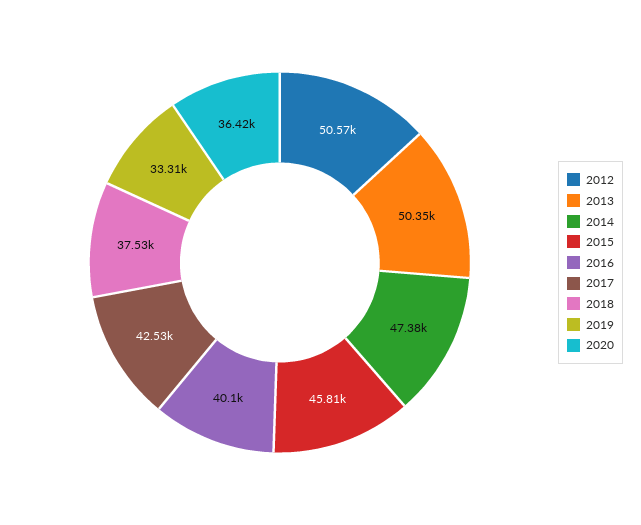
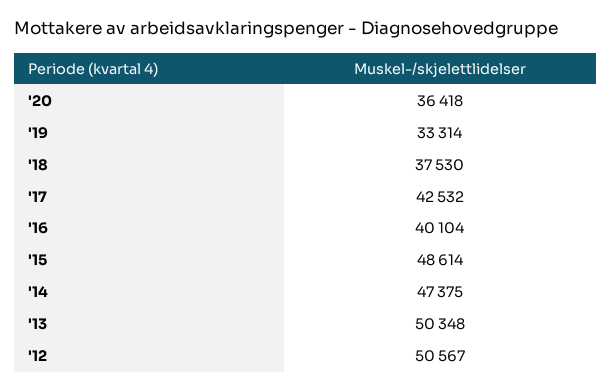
  {
    "2012": 50567,
    "2013": 50348,
    "2014": 47375,
-   "2015": 45810,
+   "2015": 48614,
    "2016": 40104,
    "2017": 42532,
    "2018": 37530,
    "2019": 33314,
    "2020": 36418
  }

